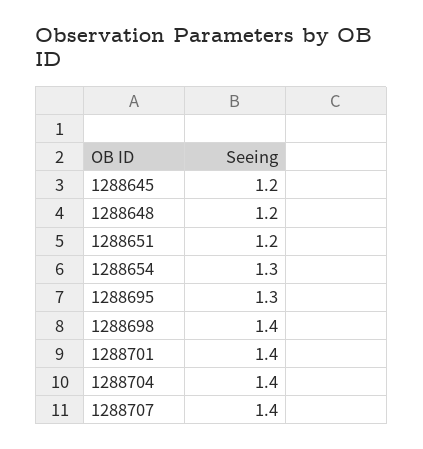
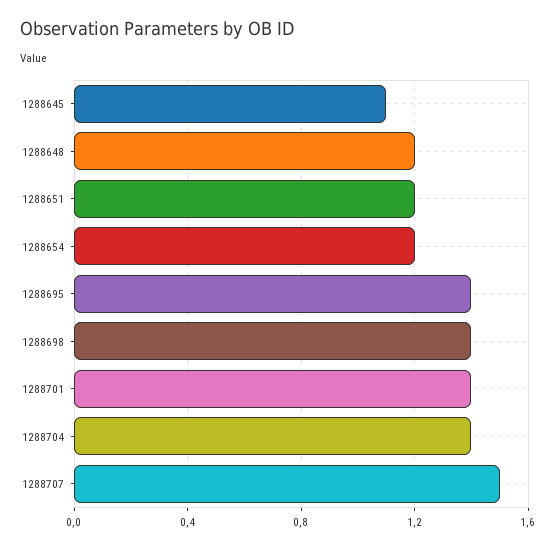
  {
-   "1288645": 1.2,
+   "1288645": 1.1,
    "1288648": 1.2,
    "1288651": 1.2,
-   "1288654": 1.3,
+   "1288654": 1.2,
-   "1288695": 1.3,
+   "1288695": 1.4,
    "1288698": 1.4,
    "1288701": 1.4,
    "1288704": 1.4,
-   "1288707": 1.4
+   "1288707": 1.5
  }

